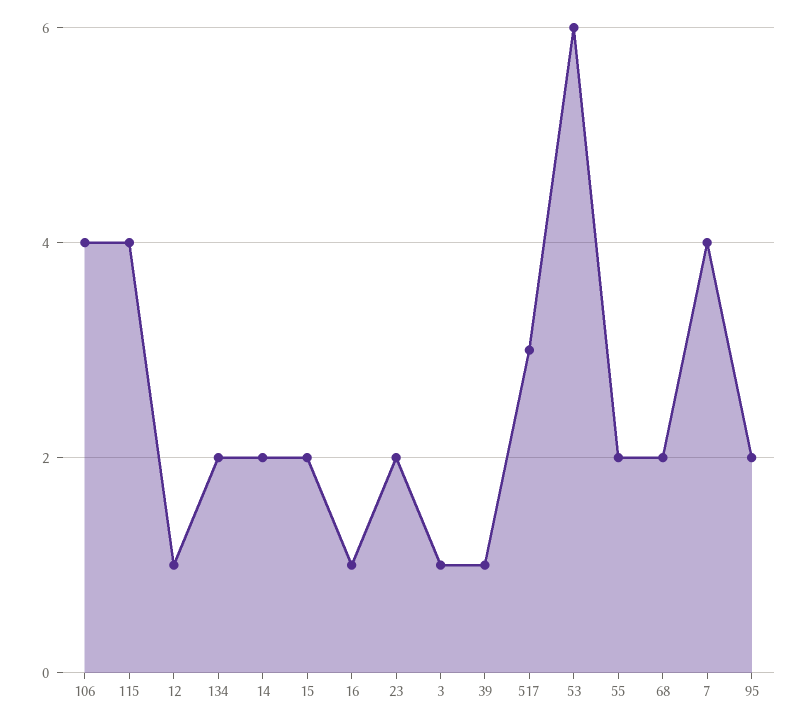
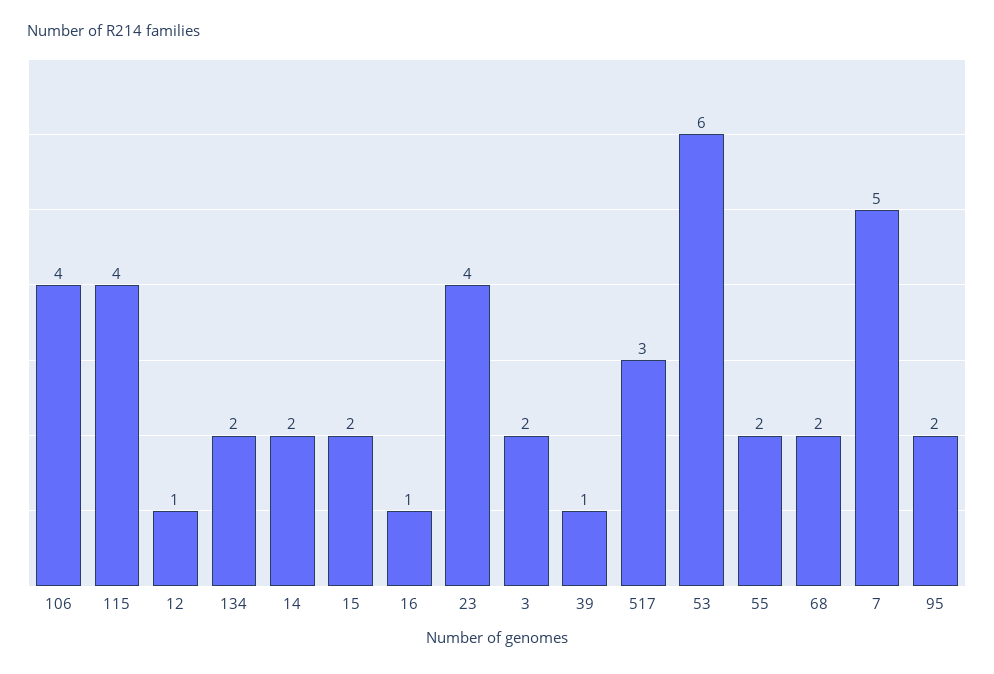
  {
    "106": 4,
    "115": 4,
    "12": 1,
    "134": 2,
    "14": 2,
    "15": 2,
    "16": 1,
-   "23": 2,
+   "23": 4,
-   "3": 1,
+   "3": 2,
    "39": 1,
    "517": 3,
    "53": 6,
    "55": 2,
    "68": 2,
-   "7": 4,
+   "7": 5,
    "95": 2
  }

